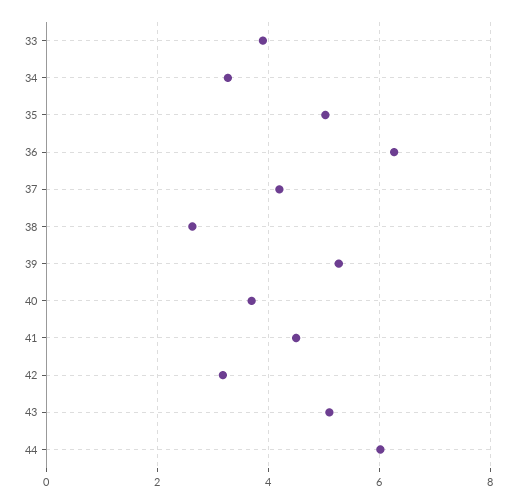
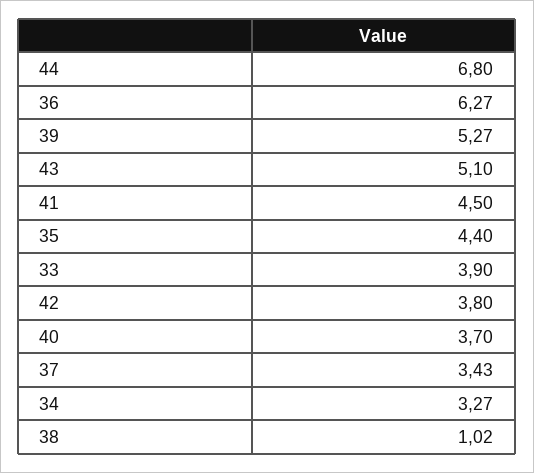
  {
    "33": 3.9,
    "34": 3.27,
-   "35": 5,
+   "35": 4.4,
    "36": 6.27,
-   "37": 4.2,
+   "37": 3.43,
-   "38": 2.6,
+   "38": 1.02,
    "39": 5.27,
    "40": 3.7,
    "41": 4.5,
-   "42": 3.2,
+   "42": 3.8,
    "43": 5.1,
-   "44": 6
+   "44": 6.8
  }

